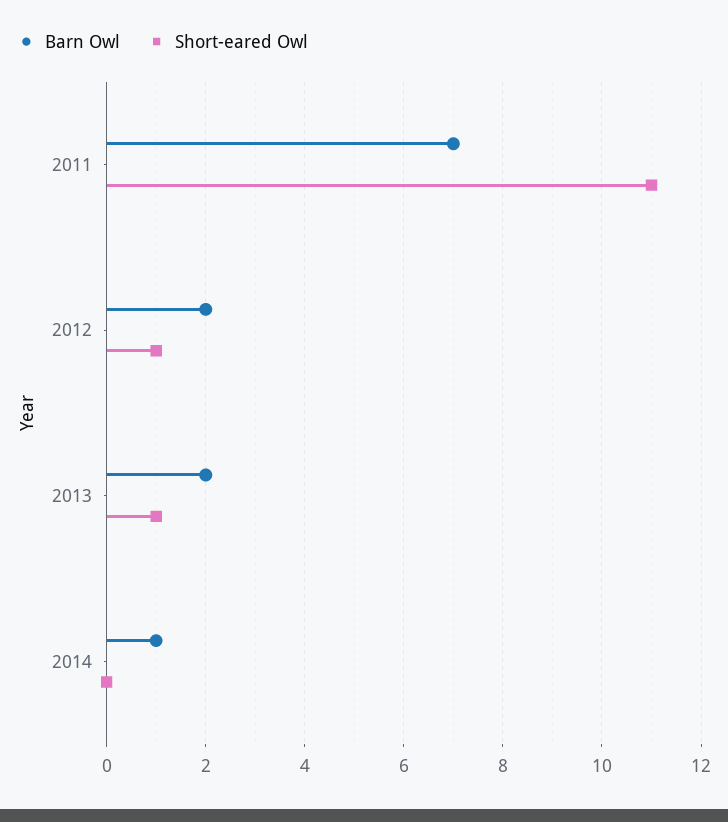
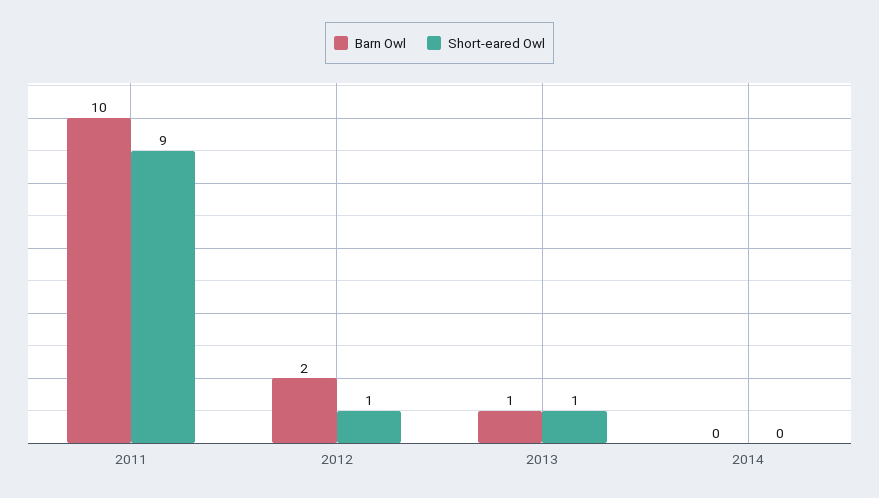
  {
    "Barn Owl": {
-     "2011": 7,
+     "2011": 10,
      "2012": 2,
-     "2013": 2,
+     "2013": 1,
-     "2014": 1
+     "2014": 0
    },
    "Short-eared Owl": {
-     "2011": 11,
+     "2011": 9,
      "2012": 1,
      "2013": 1,
      "2014": 0
    }
  }

